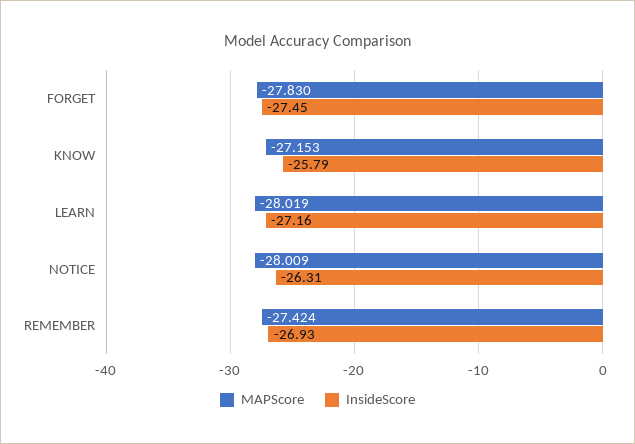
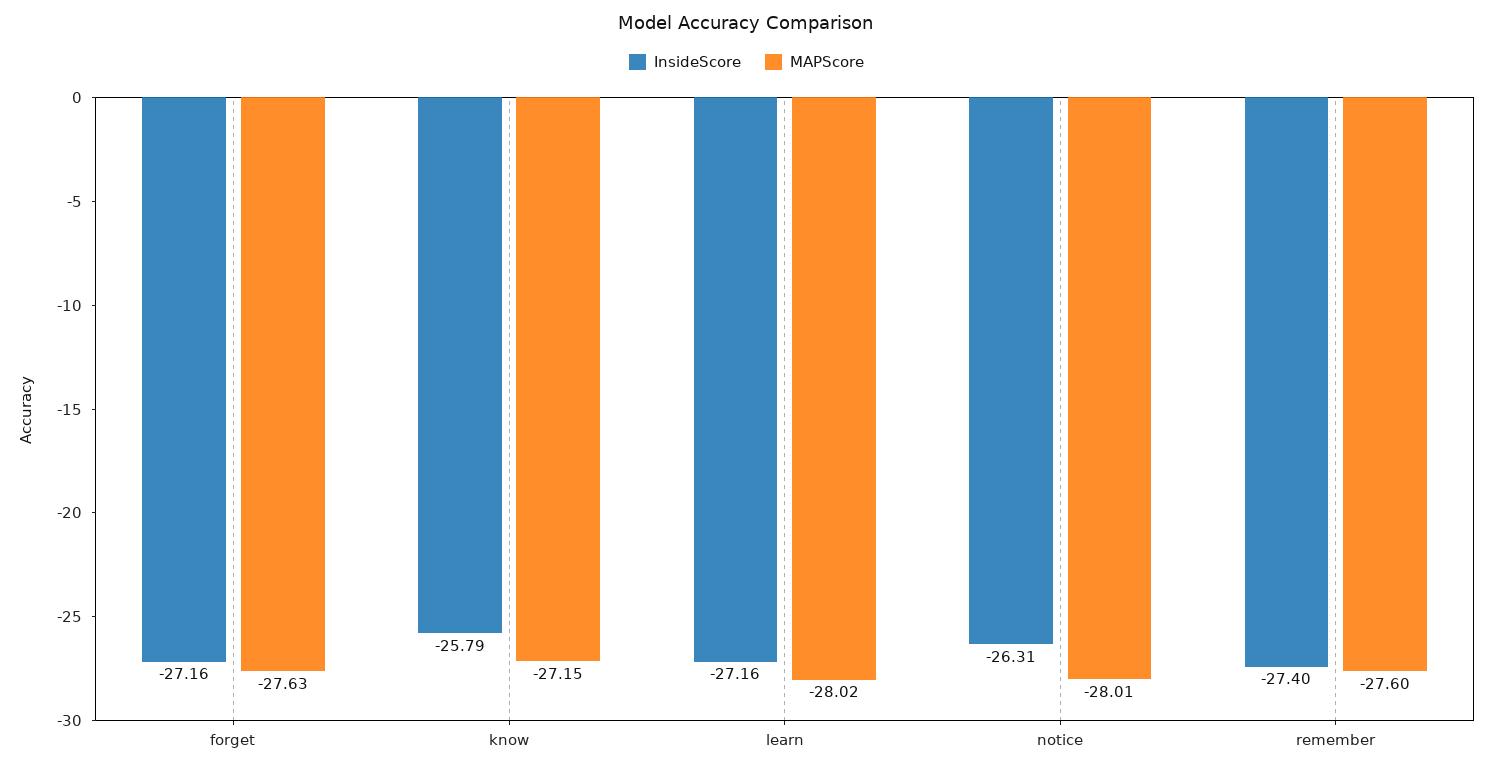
  {
    "MAPScore": {
-     "FORGET": -27.83,
+     "FORGET": -27.63,
      "KNOW": -27.153,
      "LEARN": -28.019,
      "NOTICE": -28.009,
-     "REMEMBER": -27.424
+     "REMEMBER": -27.6
    },
    "InsideScore": {
-     "FORGET": -27.45,
+     "FORGET": -27.16,
      "KNOW": -25.79,
      "LEARN": -27.16,
      "NOTICE": -26.31,
-     "REMEMBER": -26.93
+     "REMEMBER": -27.4
    }
  }

